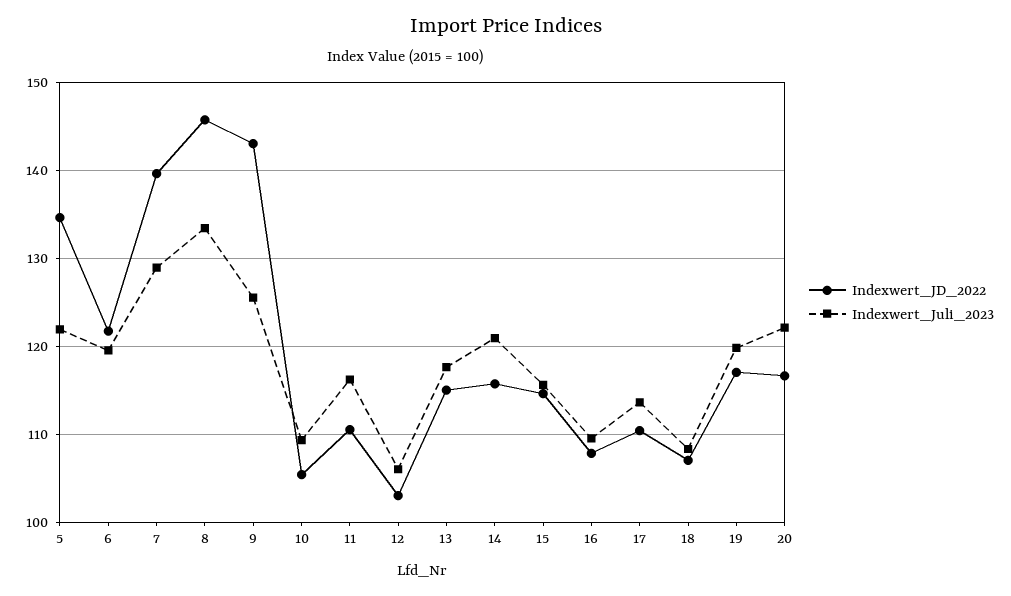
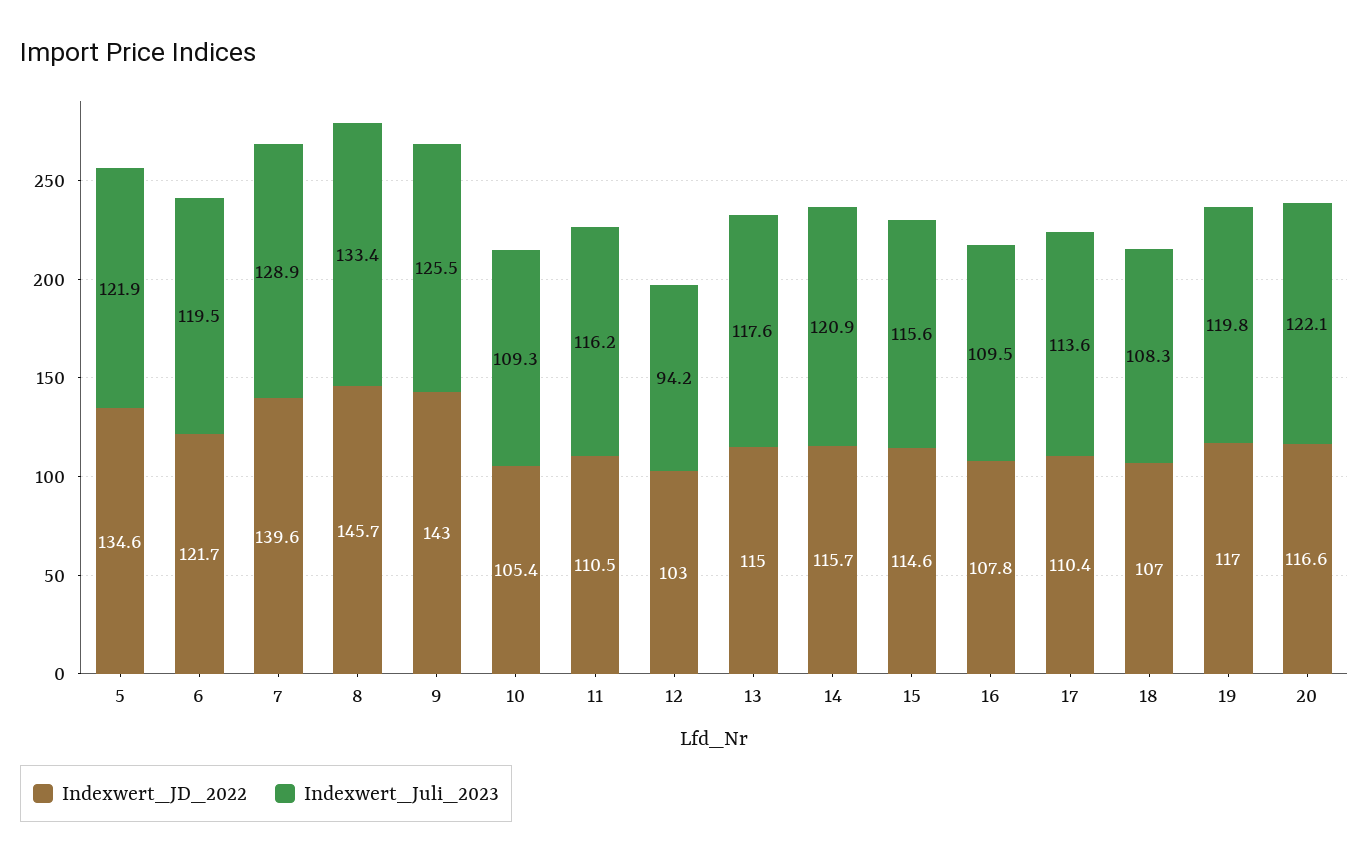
  {
    "Indexwert_JD_2022": {
      "5": 134.6,
      "6": 121.7,
      "7": 139.6,
      "8": 145.7,
      "9": 143,
      "10": 105.4,
      "11": 110.5,
      "12": 103,
      "13": 115,
      "14": 115.7,
      "15": 114.6,
      "16": 107.8,
      "17": 110.4,
      "18": 107,
      "19": 117,
      "20": 116.6
    },
    "Indexwert_Juli_2023": {
      "5": 121.9,
      "6": 119.5,
      "7": 128.9,
      "8": 133.4,
      "9": 125.5,
      "10": 109.3,
      "11": 116.2,
-     "12": 106,
+     "12": 94.2,
      "13": 117.6,
      "14": 120.9,
      "15": 115.6,
      "16": 109.5,
      "17": 113.6,
      "18": 108.3,
      "19": 119.8,
      "20": 122.1
    }
  }

